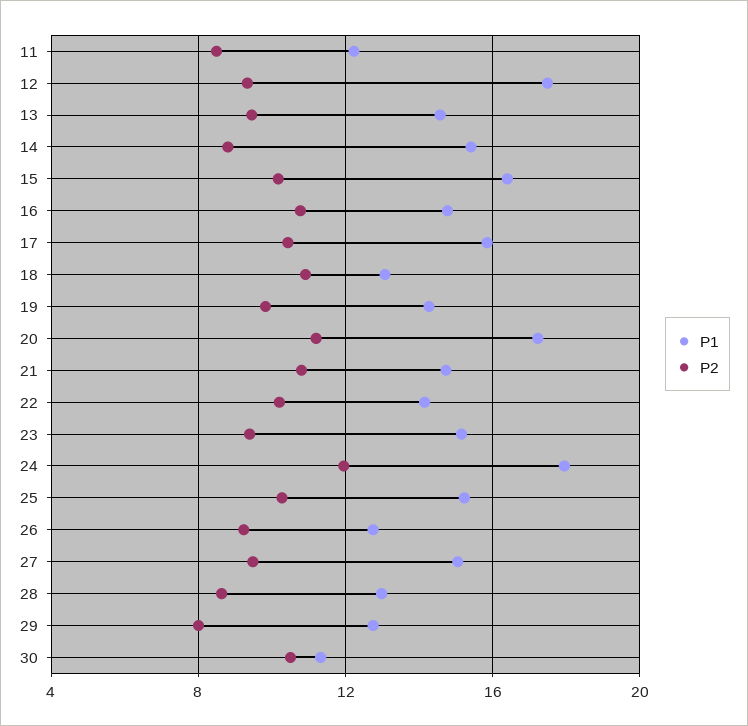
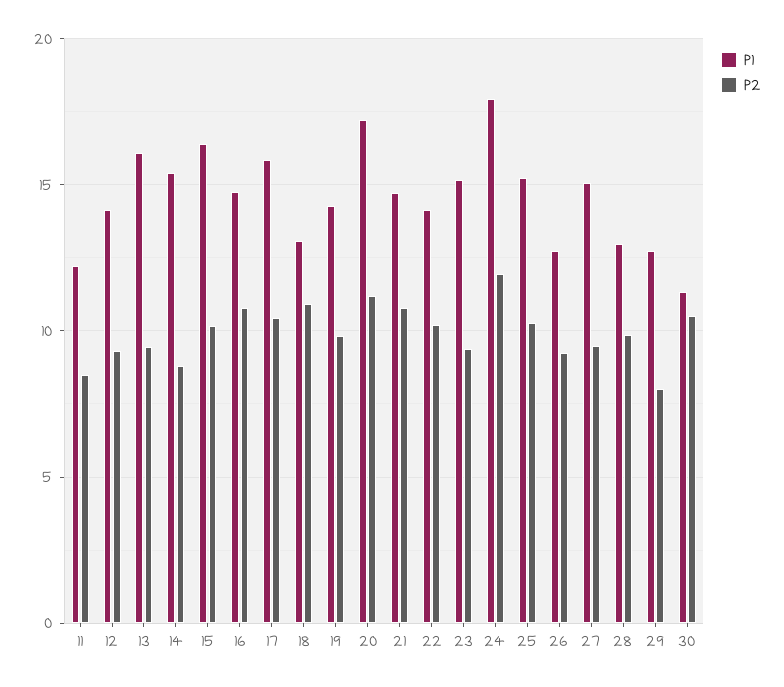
  {
    "P1": {
      "11": 12,
-     "12": 17.5,
+     "12": 14,
-     "13": 14.5,
+     "13": 16,
      "14": 15.5,
      "15": 16.5,
      "16": 15,
      "17": 16,
      "18": 13,
      "19": 14.5,
      "20": 17,
      "21": 14.5,
      "22": 14,
      "23": 15,
      "24": 18,
      "25": 15,
      "26": 13,
      "27": 15,
      "28": 13,
      "29": 13,
      "30": 11.5
    },
    "P2": {
      "11": 8.5,
      "12": 9.5,
      "13": 9.5,
      "14": 9,
      "15": 10,
      "16": 11,
      "17": 10.5,
      "18": 11,
      "19": 10,
      "20": 11,
      "21": 11,
      "22": 10,
      "23": 9.5,
      "24": 12,
      "25": 10.5,
      "26": 9,
      "27": 9.5,
-     "28": 8.5,
+     "28": 10,
      "29": 8,
      "30": 10.5
    }
  }

